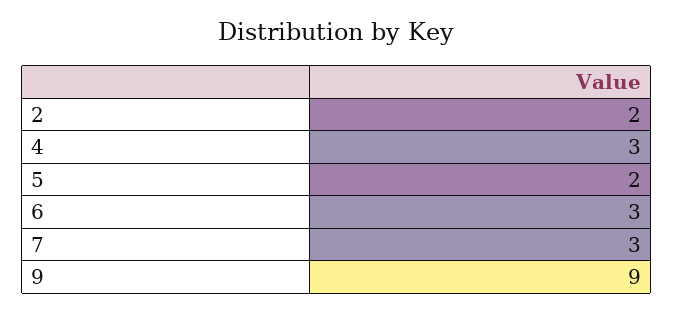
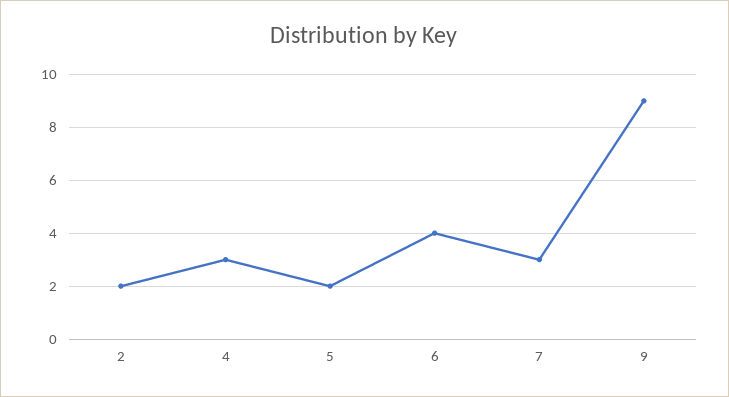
  {
    "2": 2,
    "4": 3,
    "5": 2,
-   "6": 3,
+   "6": 4,
    "7": 3,
    "9": 9
  }

